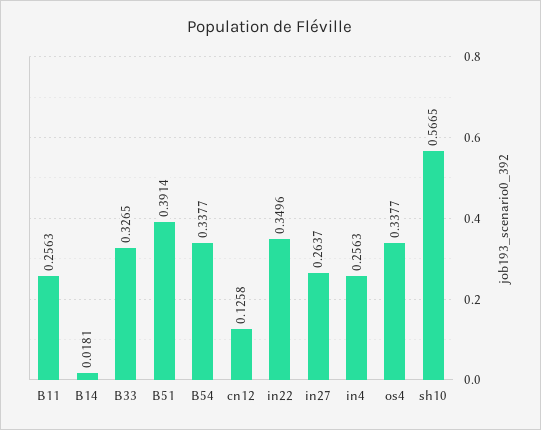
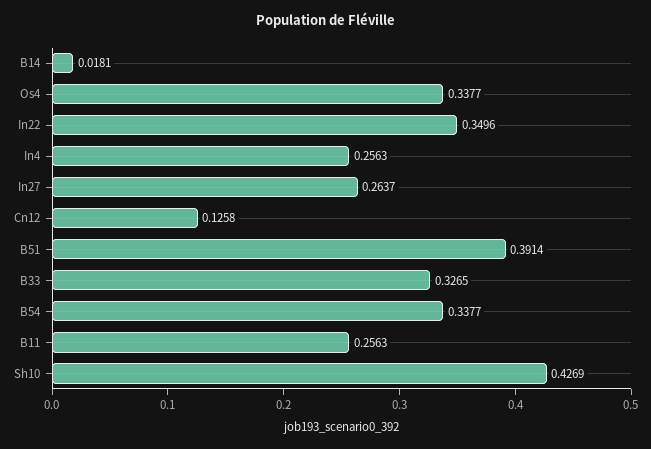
  {
    "B11": 0.2563,
    "B14": 0.0181,
    "B33": 0.3265,
    "B51": 0.3914,
    "B54": 0.3377,
    "cn12": 0.1258,
    "in22": 0.3496,
    "in27": 0.2637,
    "in4": 0.2563,
    "os4": 0.3377,
-   "sh10": 0.5665
+   "sh10": 0.4269
  }

